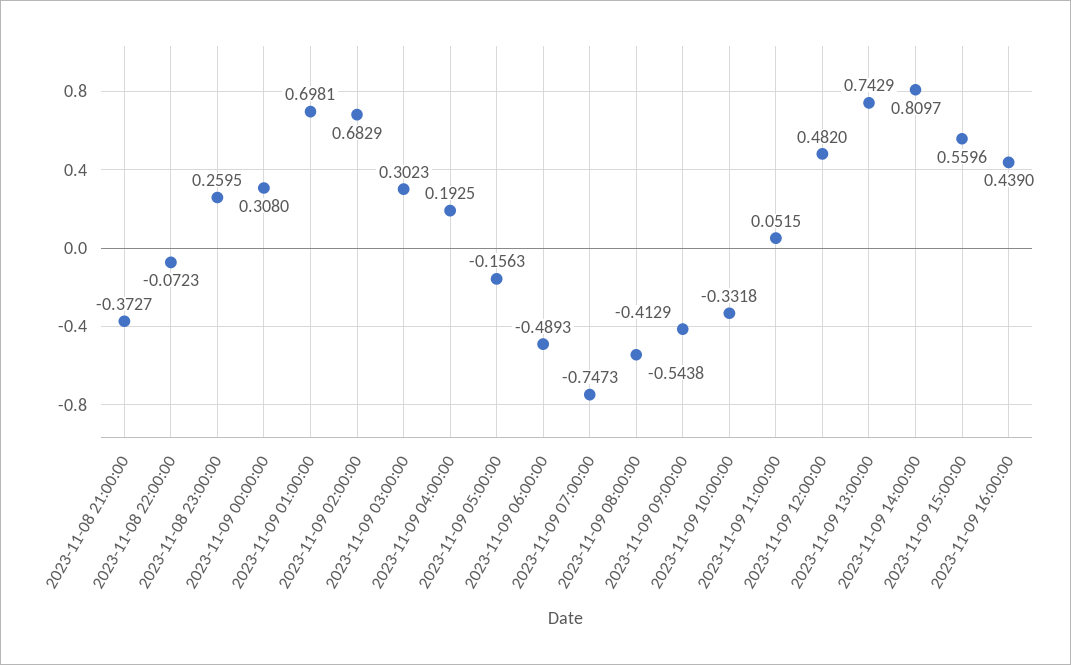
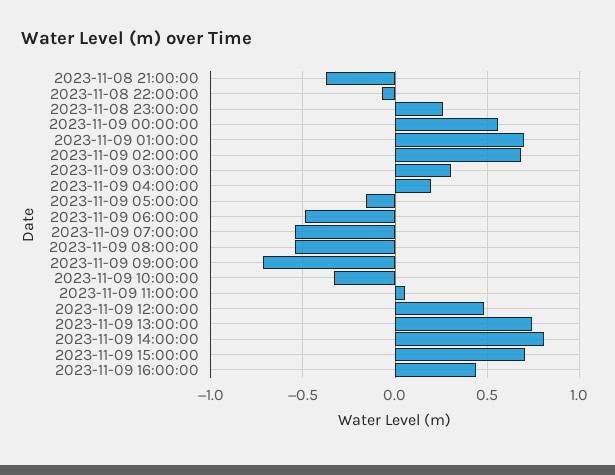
  {
    "2023-11-08 21:00:00": -0.3727,
    "2023-11-08 22:00:00": -0.0723,
    "2023-11-08 23:00:00": 0.2595,
-   "2023-11-09 00:00:00": 0.308,
+   "2023-11-09 00:00:00": 0.55,
    "2023-11-09 01:00:00": 0.6981,
    "2023-11-09 02:00:00": 0.6829,
    "2023-11-09 03:00:00": 0.3023,
    "2023-11-09 04:00:00": 0.1925,
    "2023-11-09 05:00:00": -0.1563,
    "2023-11-09 06:00:00": -0.4893,
-   "2023-11-09 07:00:00": -0.7473,
+   "2023-11-09 07:00:00": -0.55,
    "2023-11-09 08:00:00": -0.5438,
-   "2023-11-09 09:00:00": -0.4129,
+   "2023-11-09 09:00:00": -0.7,
    "2023-11-09 10:00:00": -0.3318,
    "2023-11-09 11:00:00": 0.0515,
    "2023-11-09 12:00:00": 0.482,
    "2023-11-09 13:00:00": 0.7429,
    "2023-11-09 14:00:00": 0.8097,
-   "2023-11-09 15:00:00": 0.5596,
+   "2023-11-09 15:00:00": 0.7,
    "2023-11-09 16:00:00": 0.439
  }

